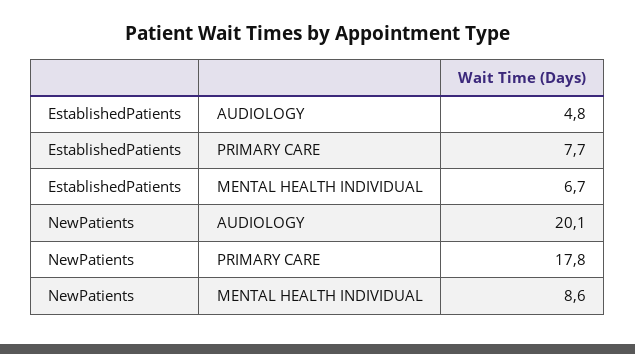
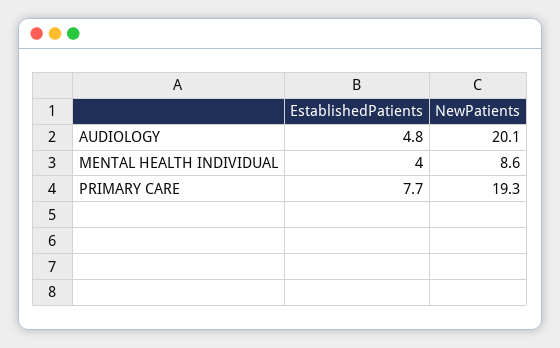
  {
    "EstablishedPatients": {
      "AUDIOLOGY": 4.8,
      "PRIMARY CARE": 7.7,
-     "MENTAL HEALTH INDIVIDUAL": 6.7
+     "MENTAL HEALTH INDIVIDUAL": 4
    },
    "NewPatients": {
      "AUDIOLOGY": 20.1,
-     "PRIMARY CARE": 17.8,
+     "PRIMARY CARE": 19.3,
      "MENTAL HEALTH INDIVIDUAL": 8.6
    }
  }

